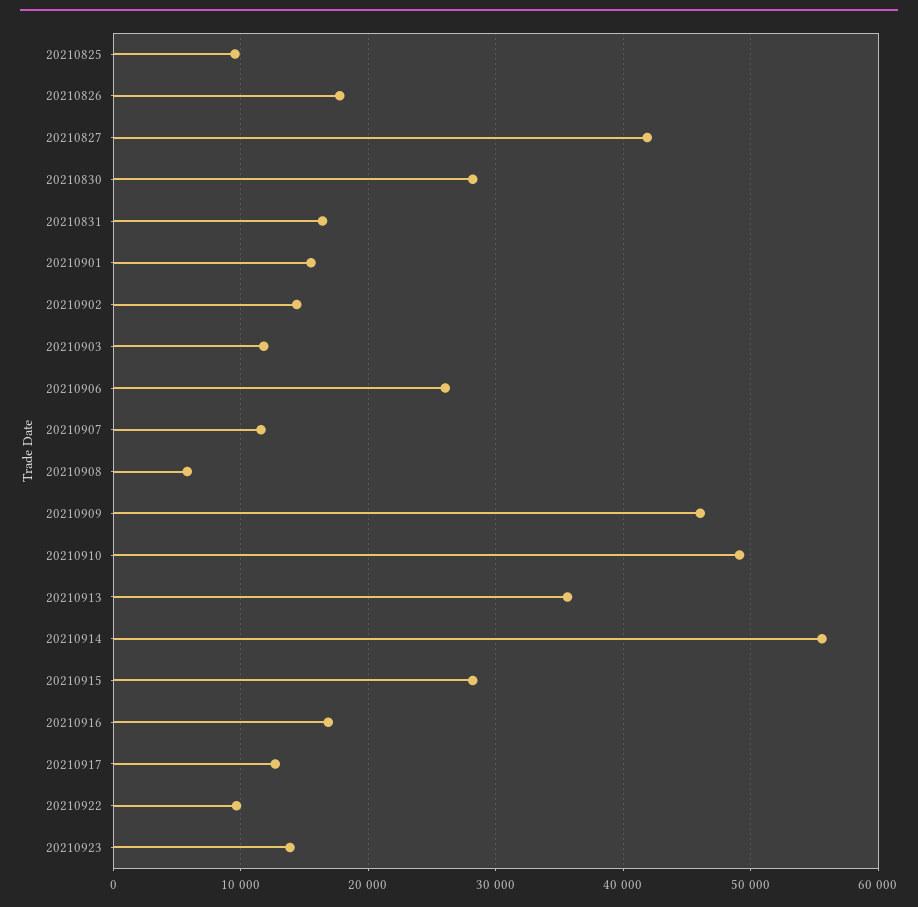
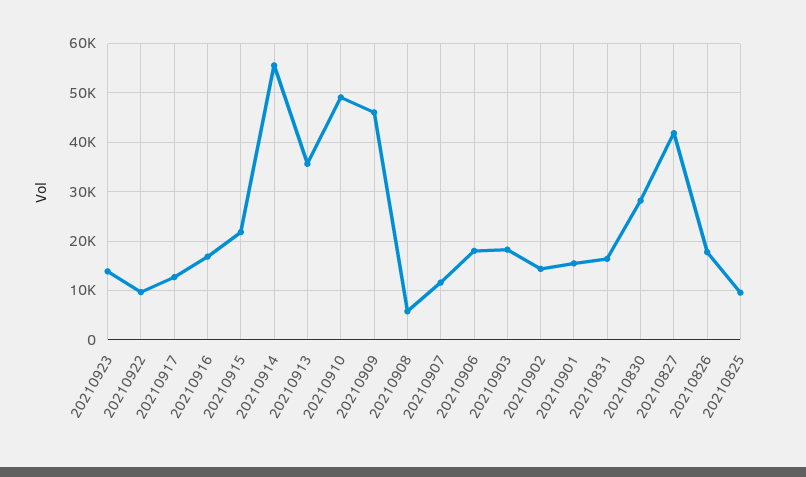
  {
    "20210825": 10000,
    "20210826": 18000,
    "20210827": 42000,
    "20210830": 28000,
    "20210831": 16000,
    "20210901": 15000,
    "20210902": 14000,
-   "20210903": 12000,
+   "20210903": 18000,
-   "20210906": 26000,
+   "20210906": 18000,
    "20210907": 12000,
    "20210908": 6000,
    "20210909": 46000,
    "20210910": 49000,
    "20210913": 36000,
    "20210914": 56000,
-   "20210915": 28000,
+   "20210915": 22000,
    "20210916": 17000,
    "20210917": 13000,
    "20210922": 10000,
    "20210923": 14000
  }

